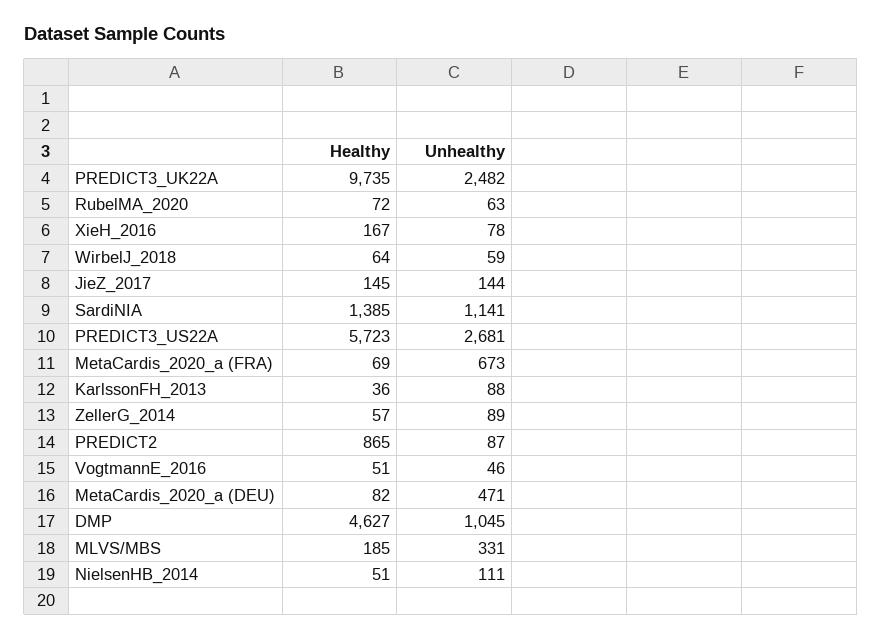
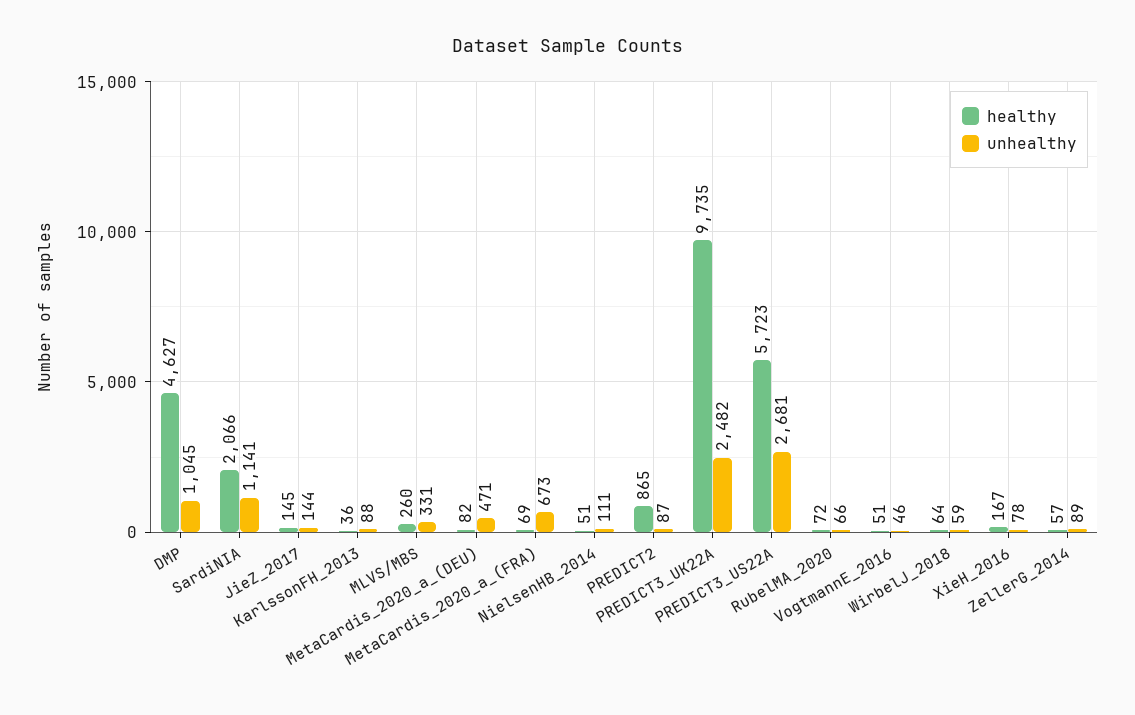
  {
    "Healthy": {
      "PREDICT3_UK22A": 9735,
      "RubelMA_2020": 72,
      "XieH_2016": 167,
      "WirbelJ_2018": 64,
      "JieZ_2017": 145,
-     "SardiNIA": 1385,
+     "SardiNIA": 2066,
      "PREDICT3_US22A": 5723,
      "MetaCardis_2020_a (FRA)": 69,
      "KarlssonFH_2013": 36,
      "ZellerG_2014": 57,
      "PREDICT2": 865,
      "VogtmannE_2016": 51,
      "MetaCardis_2020_a (DEU)": 82,
      "DMP": 4627,
-     "MLVS/MBS": 185,
+     "MLVS/MBS": 260,
      "NielsenHB_2014": 51
    },
    "Unhealthy": {
      "PREDICT3_UK22A": 2482,
-     "RubelMA_2020": 63,
+     "RubelMA_2020": 66,
      "XieH_2016": 78,
      "WirbelJ_2018": 59,
      "JieZ_2017": 144,
      "SardiNIA": 1141,
      "PREDICT3_US22A": 2681,
      "MetaCardis_2020_a (FRA)": 673,
      "KarlssonFH_2013": 88,
      "ZellerG_2014": 89,
      "PREDICT2": 87,
      "VogtmannE_2016": 46,
      "MetaCardis_2020_a (DEU)": 471,
      "DMP": 1045,
      "MLVS/MBS": 331,
      "NielsenHB_2014": 111
    }
  }

